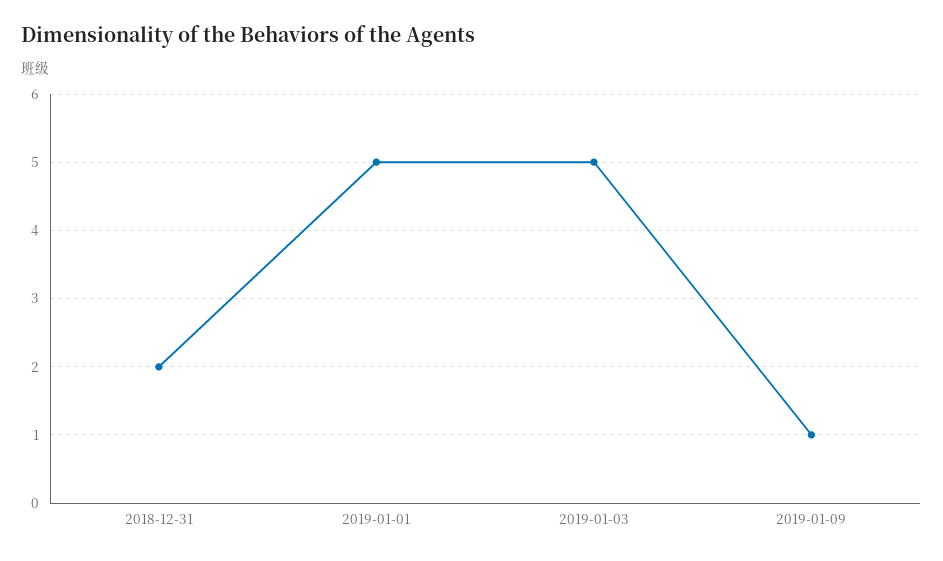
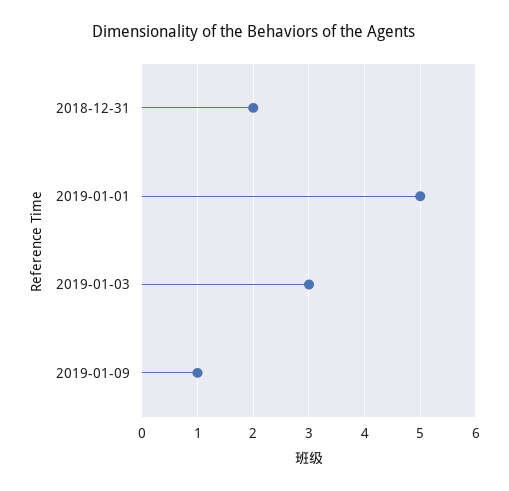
  {
    "2018-12-31": 2,
    "2019-01-01": 5,
-   "2019-01-03": 5,
+   "2019-01-03": 3,
    "2019-01-09": 1
  }

